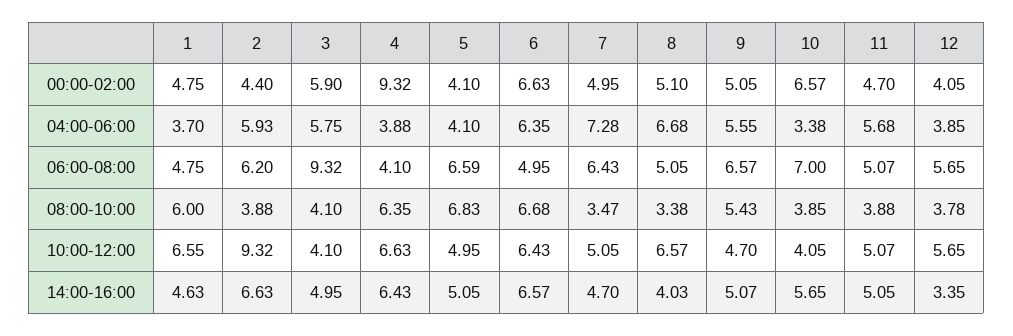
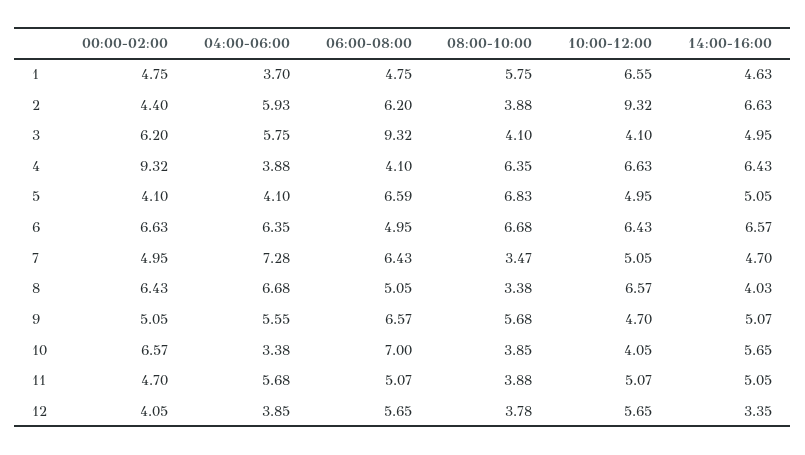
  {
    "1": {
      "00:00-02:00": 4.75,
      "04:00-06:00": 3.7,
      "06:00-08:00": 4.75,
-     "08:00-10:00": 6,
+     "08:00-10:00": 5.75,
      "10:00-12:00": 6.55,
      "14:00-16:00": 4.63
    },
    "2": {
      "00:00-02:00": 4.4,
      "04:00-06:00": 5.93,
      "06:00-08:00": 6.2,
      "08:00-10:00": 3.88,
      "10:00-12:00": 9.32,
      "14:00-16:00": 6.63
    },
    "3": {
-     "00:00-02:00": 5.9,
+     "00:00-02:00": 6.2,
      "04:00-06:00": 5.75,
      "06:00-08:00": 9.32,
      "08:00-10:00": 4.1,
      "10:00-12:00": 4.1,
      "14:00-16:00": 4.95
    },
    "4": {
      "00:00-02:00": 9.32,
      "04:00-06:00": 3.88,
      "06:00-08:00": 4.1,
      "08:00-10:00": 6.35,
      "10:00-12:00": 6.63,
      "14:00-16:00": 6.43
    },
    "5": {
      "00:00-02:00": 4.1,
      "04:00-06:00": 4.1,
      "06:00-08:00": 6.59,
      "08:00-10:00": 6.83,
      "10:00-12:00": 4.95,
      "14:00-16:00": 5.05
    },
    "6": {
      "00:00-02:00": 6.63,
      "04:00-06:00": 6.35,
      "06:00-08:00": 4.95,
      "08:00-10:00": 6.68,
      "10:00-12:00": 6.43,
      "14:00-16:00": 6.57
    },
    "7": {
      "00:00-02:00": 4.95,
      "04:00-06:00": 7.28,
      "06:00-08:00": 6.43,
      "08:00-10:00": 3.47,
      "10:00-12:00": 5.05,
      "14:00-16:00": 4.7
    },
    "8": {
-     "00:00-02:00": 5.1,
+     "00:00-02:00": 6.43,
      "04:00-06:00": 6.68,
      "06:00-08:00": 5.05,
      "08:00-10:00": 3.38,
      "10:00-12:00": 6.57,
      "14:00-16:00": 4.03
    },
    "9": {
      "00:00-02:00": 5.05,
      "04:00-06:00": 5.55,
      "06:00-08:00": 6.57,
-     "08:00-10:00": 5.43,
+     "08:00-10:00": 5.68,
      "10:00-12:00": 4.7,
      "14:00-16:00": 5.07
    },
    "10": {
      "00:00-02:00": 6.57,
      "04:00-06:00": 3.38,
      "06:00-08:00": 7,
      "08:00-10:00": 3.85,
      "10:00-12:00": 4.05,
      "14:00-16:00": 5.65
    },
    "11": {
      "00:00-02:00": 4.7,
      "04:00-06:00": 5.68,
      "06:00-08:00": 5.07,
      "08:00-10:00": 3.88,
      "10:00-12:00": 5.07,
      "14:00-16:00": 5.05
    },
    "12": {
      "00:00-02:00": 4.05,
      "04:00-06:00": 3.85,
      "06:00-08:00": 5.65,
      "08:00-10:00": 3.78,
      "10:00-12:00": 5.65,
      "14:00-16:00": 3.35
    }
  }

